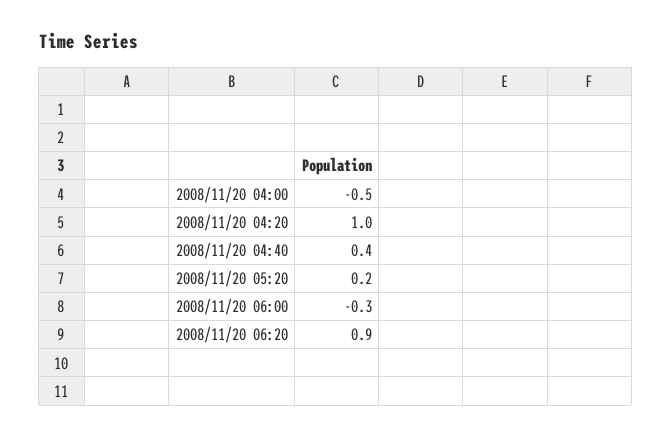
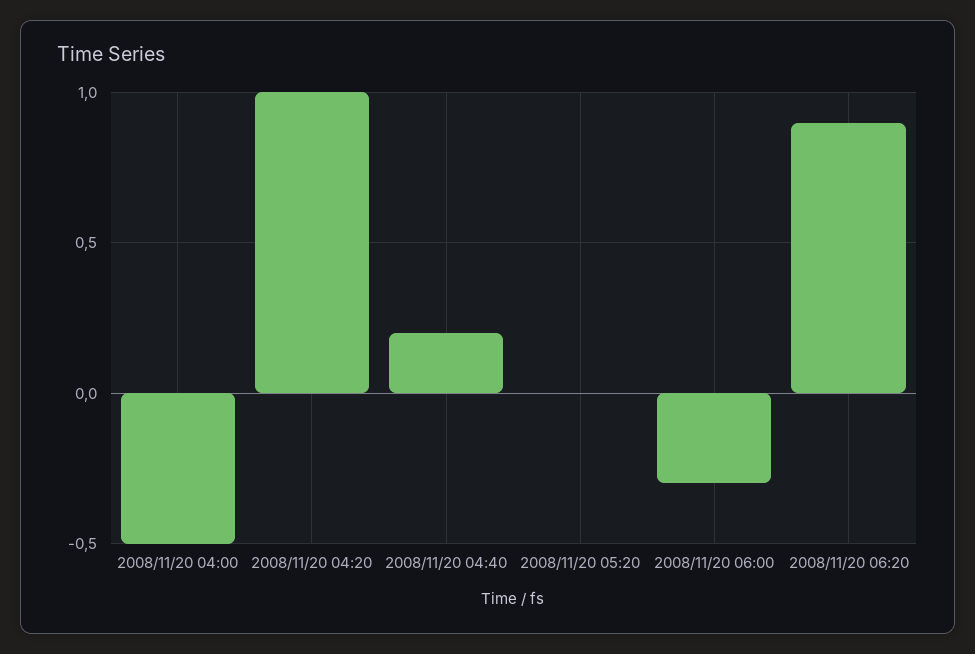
  {
    "2008/11/20 04:00": -0.5,
    "2008/11/20 04:20": 1,
-   "2008/11/20 04:40": 0.4,
+   "2008/11/20 04:40": 0.2,
-   "2008/11/20 05:20": 0.2,
+   "2008/11/20 05:20": 0,
    "2008/11/20 06:00": -0.3,
    "2008/11/20 06:20": 0.9
  }

